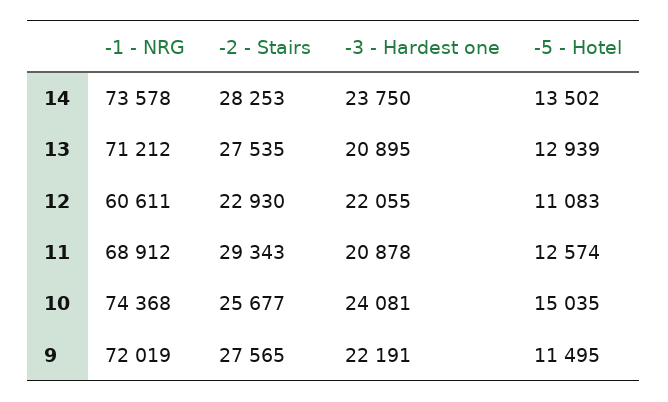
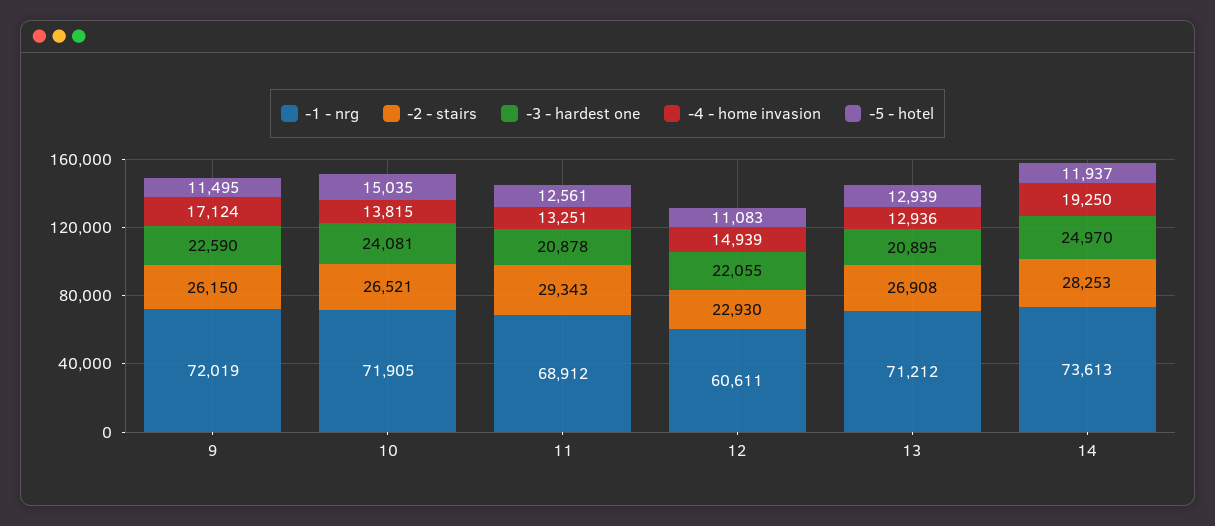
  {
    "-1 - NRG": {
-     "14": 73578,
+     "14": 73613,
      "13": 71212,
      "12": 60611,
      "11": 68912,
-     "10": 74368,
+     "10": 71905,
      "9": 72019
    },
    "-2 - Stairs": {
      "14": 28253,
-     "13": 27535,
+     "13": 26908,
      "12": 22930,
      "11": 29343,
-     "10": 25677,
+     "10": 26521,
-     "9": 27565
+     "9": 26150
    },
    "-3 - Hardest one": {
-     "14": 23750,
+     "14": 24970,
      "13": 20895,
      "12": 22055,
      "11": 20878,
      "10": 24081,
-     "9": 22191
+     "9": 22590
    },
    "-5 - Hotel": {
-     "14": 13502,
+     "14": 11937,
      "13": 12939,
      "12": 11083,
-     "11": 12574,
+     "11": 12561,
      "10": 15035,
      "9": 11495
-   }
+   },
+   "-4 - home invasion": {
+     "9": 17124,
+     "10": 13815,
+     "11": 13251,
+     "12": 14939,
+     "13": 12936,
+     "14": 19250
+   }
  }

